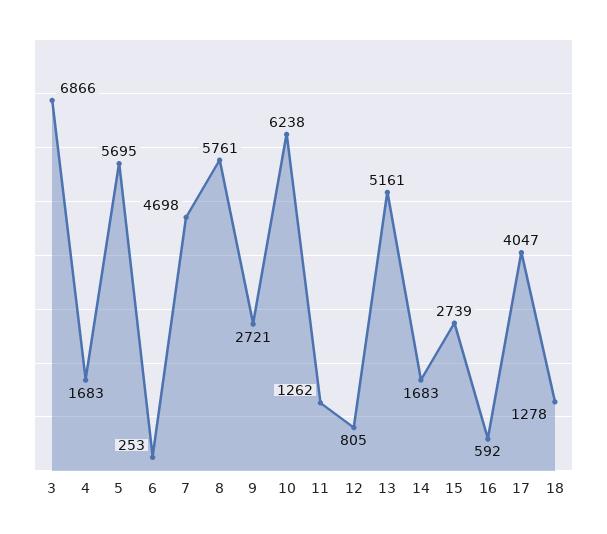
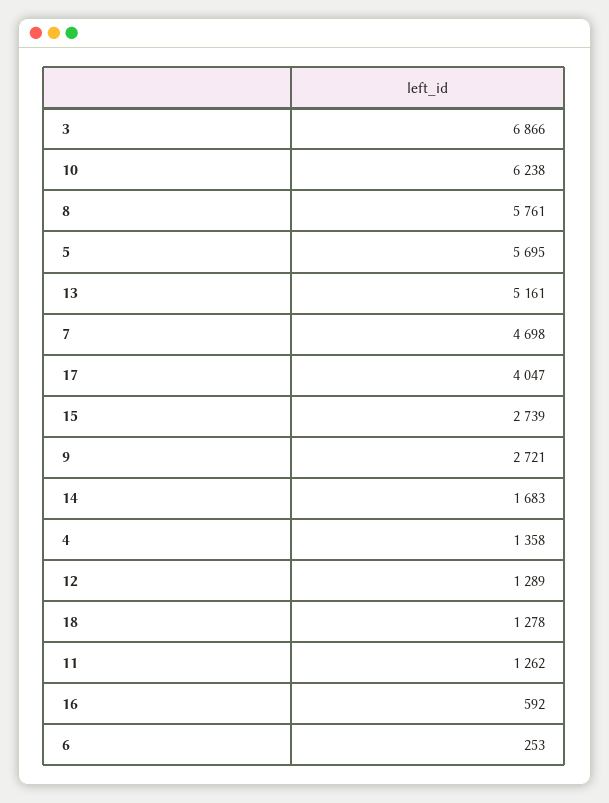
  {
    "3": 6866,
-   "4": 1683,
+   "4": 1358,
    "5": 5695,
    "6": 253,
    "7": 4698,
    "8": 5761,
    "9": 2721,
    "10": 6238,
    "11": 1262,
-   "12": 805,
+   "12": 1289,
    "13": 5161,
    "14": 1683,
    "15": 2739,
    "16": 592,
    "17": 4047,
    "18": 1278
  }

